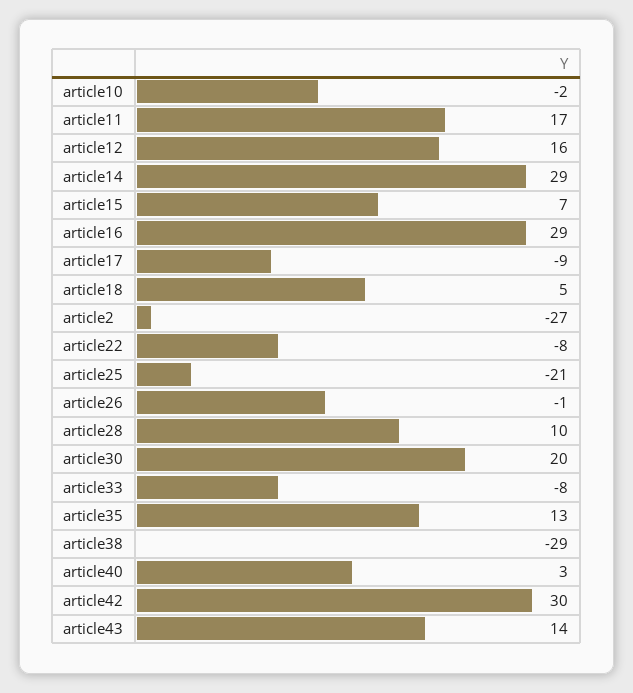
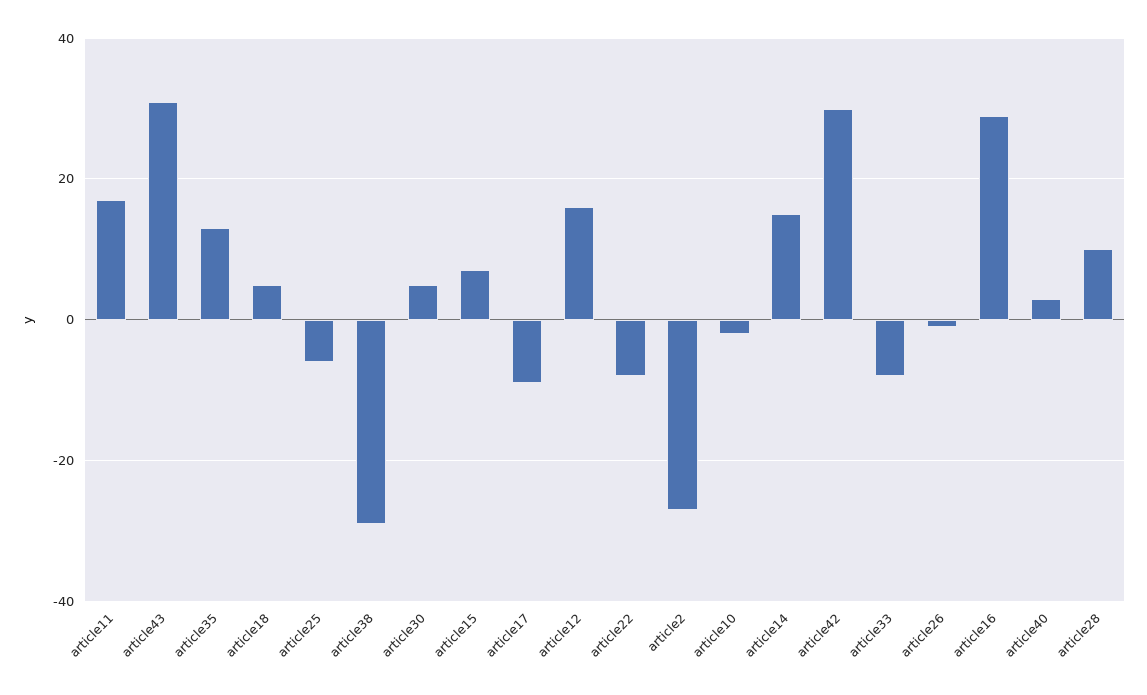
  {
    "article10": -2,
    "article11": 17,
    "article12": 16,
-   "article14": 29,
+   "article14": 15,
    "article15": 7,
    "article16": 29,
    "article17": -9,
    "article18": 5,
    "article2": -27,
    "article22": -8,
-   "article25": -21,
+   "article25": -5,
    "article26": -1,
    "article28": 10,
-   "article30": 20,
+   "article30": 5,
    "article33": -8,
    "article35": 13,
    "article38": -29,
    "article40": 3,
    "article42": 30,
-   "article43": 14
+   "article43": 30
  }

